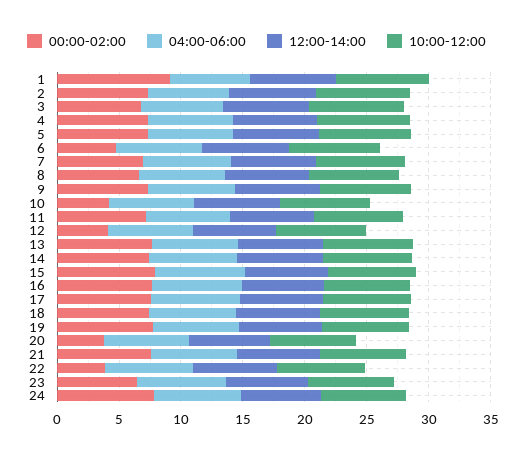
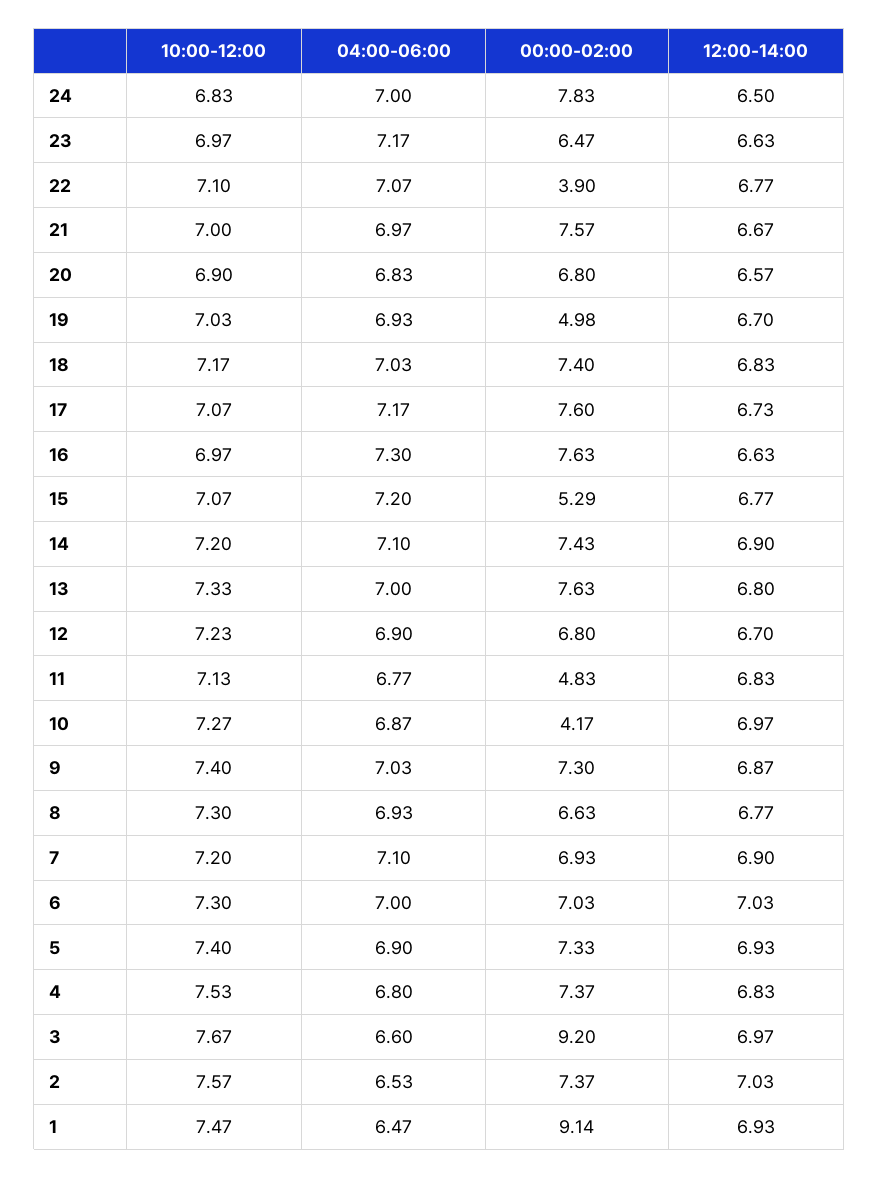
  {
    "00:00-02:00": {
      "1": 9.14,
      "2": 7.37,
-     "3": 7,
+     "3": 9.2,
      "4": 7.37,
      "5": 7.33,
-     "6": 5,
+     "6": 7.03,
      "7": 6.93,
      "8": 6.63,
      "9": 7.3,
      "10": 4.17,
-     "11": 7,
+     "11": 4.83,
-     "12": 4,
+     "12": 6.8,
      "13": 7.63,
      "14": 7.43,
-     "15": 8,
+     "15": 5.29,
      "16": 7.63,
      "17": 7.6,
      "18": 7.4,
-     "19": 8,
+     "19": 4.98,
-     "20": 4,
+     "20": 6.8,
      "21": 7.57,
      "22": 3.9,
      "23": 6.47,
      "24": 7.83
    },
    "04:00-06:00": {
      "1": 6.47,
      "2": 6.53,
      "3": 6.6,
      "4": 6.8,
      "5": 6.9,
      "6": 7,
      "7": 7.1,
      "8": 6.93,
      "9": 7.03,
      "10": 6.87,
      "11": 6.77,
      "12": 6.9,
      "13": 7,
      "14": 7.1,
      "15": 7.2,
      "16": 7.3,
      "17": 7.17,
      "18": 7.03,
      "19": 6.93,
      "20": 6.83,
      "21": 6.97,
      "22": 7.07,
      "23": 7.17,
      "24": 7
    },
    "12:00-14:00": {
      "1": 6.93,
      "2": 7.03,
      "3": 6.97,
      "4": 6.83,
      "5": 6.93,
      "6": 7.03,
      "7": 6.9,
      "8": 6.77,
      "9": 6.87,
      "10": 6.97,
      "11": 6.83,
      "12": 6.7,
      "13": 6.8,
      "14": 6.9,
      "15": 6.77,
      "16": 6.63,
      "17": 6.73,
      "18": 6.83,
      "19": 6.7,
      "20": 6.57,
      "21": 6.67,
      "22": 6.77,
      "23": 6.63,
      "24": 6.5
    },
    "10:00-12:00": {
      "1": 7.47,
      "2": 7.57,
      "3": 7.67,
      "4": 7.53,
      "5": 7.4,
      "6": 7.3,
      "7": 7.2,
      "8": 7.3,
      "9": 7.4,
      "10": 7.27,
      "11": 7.13,
      "12": 7.23,
      "13": 7.33,
      "14": 7.2,
      "15": 7.07,
      "16": 6.97,
      "17": 7.07,
      "18": 7.17,
      "19": 7.03,
      "20": 6.9,
      "21": 7,
      "22": 7.1,
      "23": 6.97,
      "24": 6.83
    }
  }

